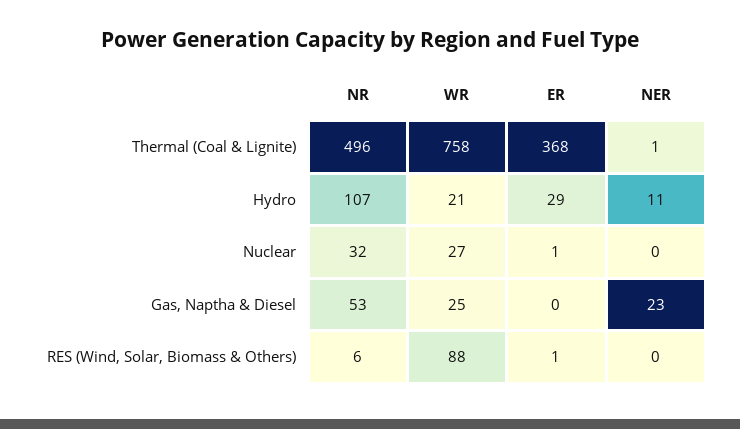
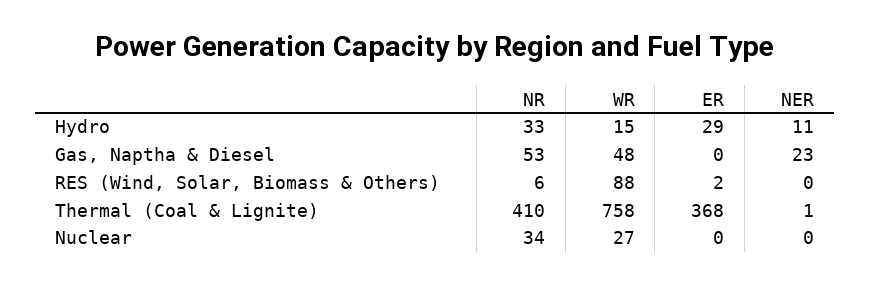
  {
    "NR": {
-     "Thermal (Coal & Lignite)": 496,
+     "Thermal (Coal & Lignite)": 410,
-     "Hydro": 107,
+     "Hydro": 33,
-     "Nuclear": 32,
+     "Nuclear": 34,
      "Gas, Naptha & Diesel": 53,
      "RES (Wind, Solar, Biomass & Others)": 6
    },
    "WR": {
      "Thermal (Coal & Lignite)": 758,
-     "Hydro": 21,
+     "Hydro": 15,
      "Nuclear": 27,
-     "Gas, Naptha & Diesel": 25,
+     "Gas, Naptha & Diesel": 48,
      "RES (Wind, Solar, Biomass & Others)": 88
    },
    "ER": {
      "Thermal (Coal & Lignite)": 368,
      "Hydro": 29,
-     "Nuclear": 1,
+     "Nuclear": 0,
      "Gas, Naptha & Diesel": 0,
-     "RES (Wind, Solar, Biomass & Others)": 1
+     "RES (Wind, Solar, Biomass & Others)": 2
    },
    "NER": {
      "Thermal (Coal & Lignite)": 1,
      "Hydro": 11,
      "Nuclear": 0,
      "Gas, Naptha & Diesel": 23,
      "RES (Wind, Solar, Biomass & Others)": 0
    }
  }

